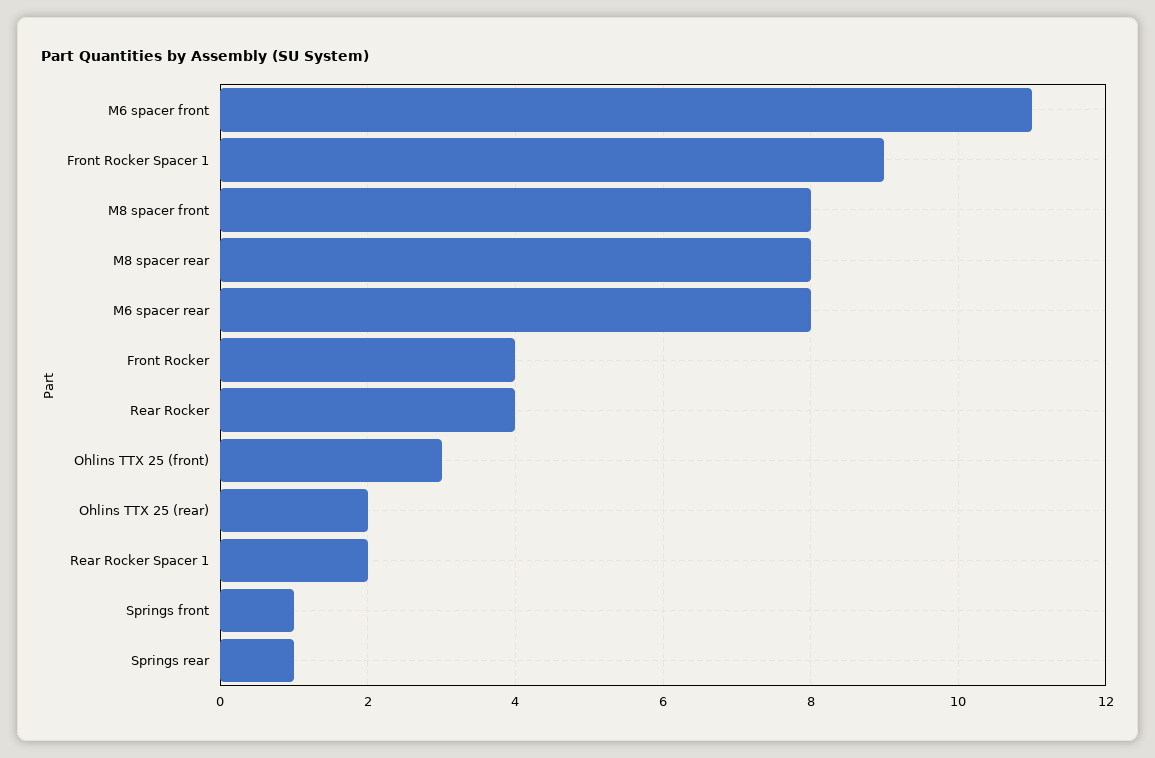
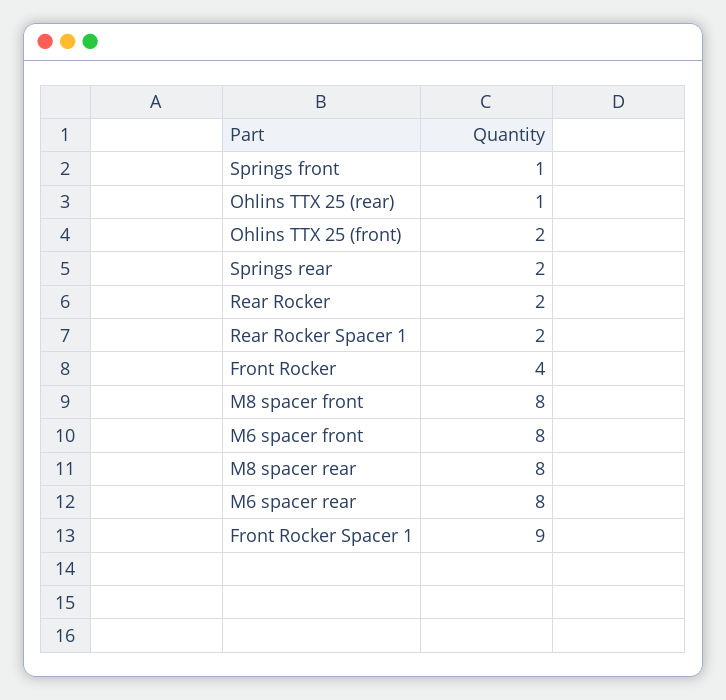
  {
-   "M6 spacer front": 11,
+   "M6 spacer front": 8,
    "Front Rocker Spacer 1": 9,
    "M8 spacer front": 8,
    "M8 spacer rear": 8,
    "M6 spacer rear": 8,
    "Front Rocker": 4,
-   "Rear Rocker": 4,
+   "Rear Rocker": 2,
-   "Ohlins TTX 25 (front)": 3,
+   "Ohlins TTX 25 (front)": 2,
-   "Ohlins TTX 25 (rear)": 2,
+   "Ohlins TTX 25 (rear)": 1,
    "Rear Rocker Spacer 1": 2,
    "Springs front": 1,
-   "Springs rear": 1
+   "Springs rear": 2
  }

